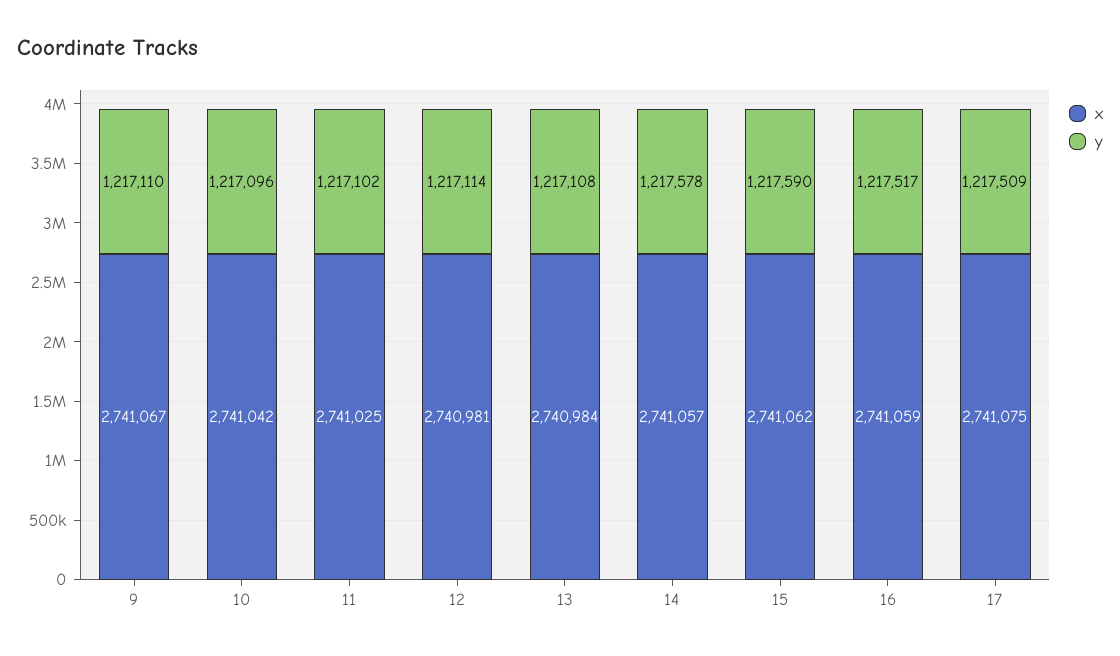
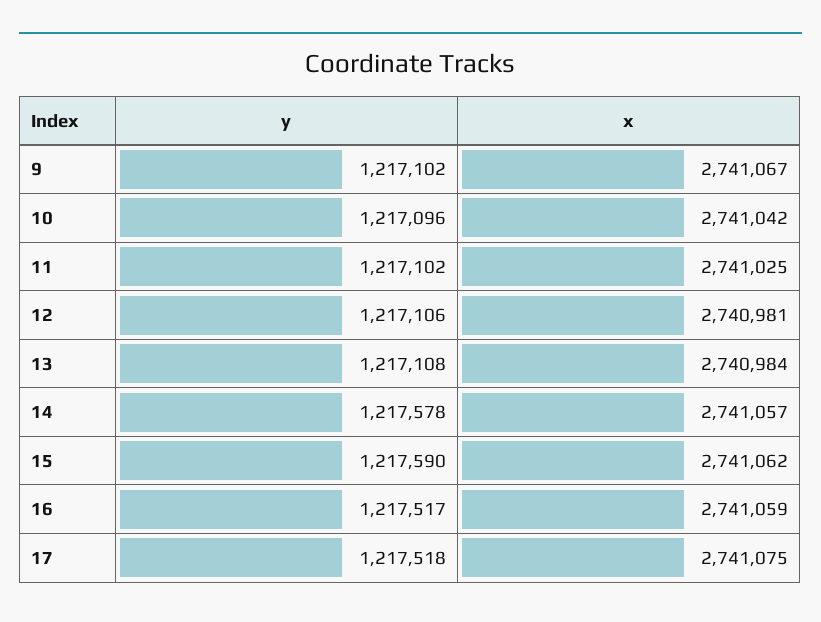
  {
    "x": {
      "9": 2741067,
      "10": 2741042,
      "11": 2741025,
      "12": 2740981,
      "13": 2740984,
      "14": 2741057,
      "15": 2741062,
      "16": 2741059,
      "17": 2741075
    },
    "y": {
-     "9": 1217110,
+     "9": 1217102,
      "10": 1217096,
      "11": 1217102,
-     "12": 1217114,
+     "12": 1217106,
      "13": 1217108,
      "14": 1217578,
      "15": 1217590,
      "16": 1217517,
-     "17": 1217509
+     "17": 1217518
    }
  }

